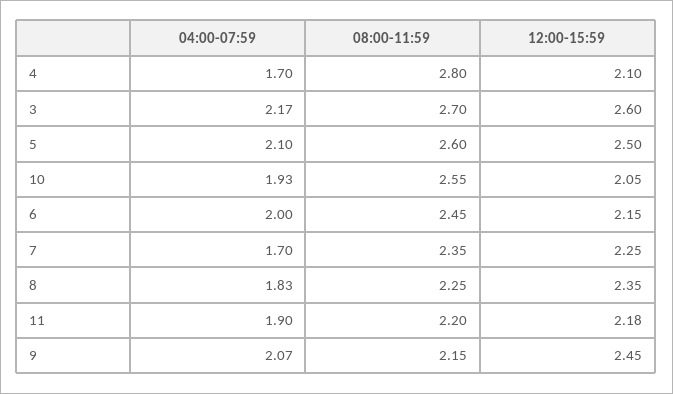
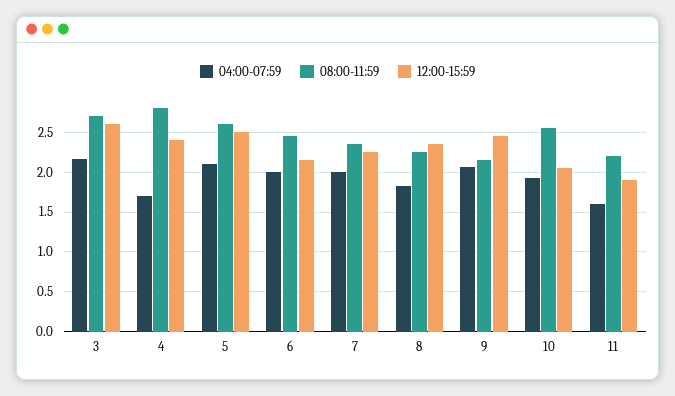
  {
    "04:00-07:59": {
      "4": 1.7,
      "3": 2.17,
      "5": 2.1,
      "10": 1.93,
      "6": 2,
-     "7": 1.7,
+     "7": 2,
      "8": 1.83,
-     "11": 1.9,
+     "11": 1.6,
      "9": 2.07
    },
    "08:00-11:59": {
      "4": 2.8,
      "3": 2.7,
      "5": 2.6,
      "10": 2.55,
      "6": 2.45,
      "7": 2.35,
      "8": 2.25,
      "11": 2.2,
      "9": 2.15
    },
    "12:00-15:59": {
-     "4": 2.1,
+     "4": 2.4,
      "3": 2.6,
      "5": 2.5,
      "10": 2.05,
      "6": 2.15,
      "7": 2.25,
      "8": 2.35,
-     "11": 2.18,
+     "11": 1.9,
      "9": 2.45
    }
  }

